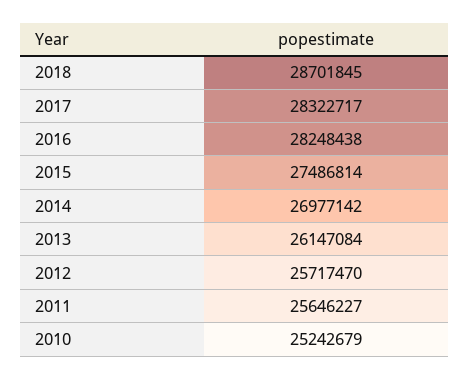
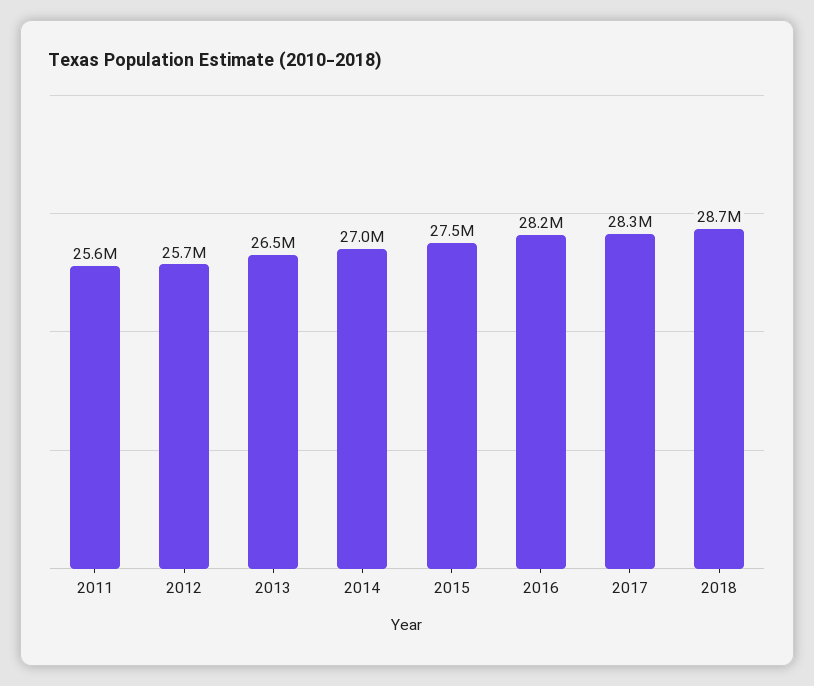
  {
    "2018": 28701845,
    "2017": 28322717,
    "2016": 28248438,
    "2015": 27486814,
    "2014": 26977142,
-   "2013": 26147084,
+   "2013": 26500000,
    "2012": 25717470,
-   "2011": 25646227,
+   "2011": 25646227
-   "2010": 25242679
  }

